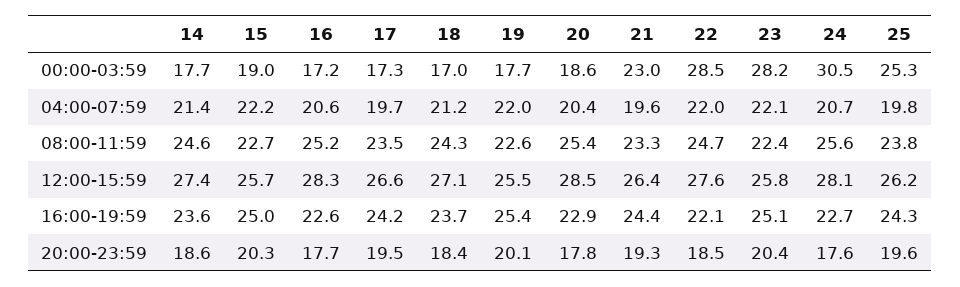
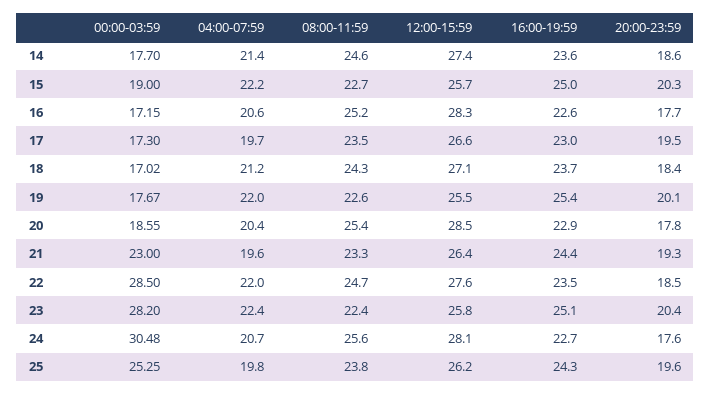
  {
    "14": {
      "00:00-03:59": 17.7,
      "04:00-07:59": 21.4,
      "08:00-11:59": 24.6,
      "12:00-15:59": 27.4,
      "16:00-19:59": 23.6,
      "20:00-23:59": 18.6
    },
    "15": {
      "00:00-03:59": 19,
      "04:00-07:59": 22.2,
      "08:00-11:59": 22.7,
      "12:00-15:59": 25.7,
      "16:00-19:59": 25,
      "20:00-23:59": 20.3
    },
    "16": {
      "00:00-03:59": 17.15,
      "04:00-07:59": 20.6,
      "08:00-11:59": 25.2,
      "12:00-15:59": 28.3,
      "16:00-19:59": 22.6,
      "20:00-23:59": 17.7
    },
    "17": {
      "00:00-03:59": 17.3,
      "04:00-07:59": 19.7,
      "08:00-11:59": 23.5,
      "12:00-15:59": 26.6,
-     "16:00-19:59": 24.2,
+     "16:00-19:59": 23,
      "20:00-23:59": 19.5
    },
    "18": {
      "00:00-03:59": 17.02,
      "04:00-07:59": 21.2,
      "08:00-11:59": 24.3,
      "12:00-15:59": 27.1,
      "16:00-19:59": 23.7,
      "20:00-23:59": 18.4
    },
    "19": {
      "00:00-03:59": 17.67,
      "04:00-07:59": 22,
      "08:00-11:59": 22.6,
      "12:00-15:59": 25.5,
      "16:00-19:59": 25.4,
      "20:00-23:59": 20.1
    },
    "20": {
      "00:00-03:59": 18.55,
      "04:00-07:59": 20.4,
      "08:00-11:59": 25.4,
      "12:00-15:59": 28.5,
      "16:00-19:59": 22.9,
      "20:00-23:59": 17.8
    },
    "21": {
      "00:00-03:59": 23,
      "04:00-07:59": 19.6,
      "08:00-11:59": 23.3,
      "12:00-15:59": 26.4,
      "16:00-19:59": 24.4,
      "20:00-23:59": 19.3
    },
    "22": {
      "00:00-03:59": 28.5,
      "04:00-07:59": 22,
      "08:00-11:59": 24.7,
      "12:00-15:59": 27.6,
-     "16:00-19:59": 22.1,
+     "16:00-19:59": 23.5,
      "20:00-23:59": 18.5
    },
    "23": {
      "00:00-03:59": 28.2,
-     "04:00-07:59": 22.1,
+     "04:00-07:59": 22.4,
      "08:00-11:59": 22.4,
      "12:00-15:59": 25.8,
      "16:00-19:59": 25.1,
      "20:00-23:59": 20.4
    },
    "24": {
      "00:00-03:59": 30.48,
      "04:00-07:59": 20.7,
      "08:00-11:59": 25.6,
      "12:00-15:59": 28.1,
      "16:00-19:59": 22.7,
      "20:00-23:59": 17.6
    },
    "25": {
      "00:00-03:59": 25.25,
      "04:00-07:59": 19.8,
      "08:00-11:59": 23.8,
      "12:00-15:59": 26.2,
      "16:00-19:59": 24.3,
      "20:00-23:59": 19.6
    }
  }

